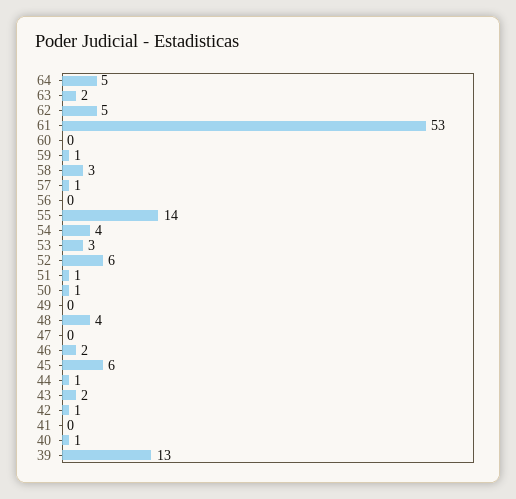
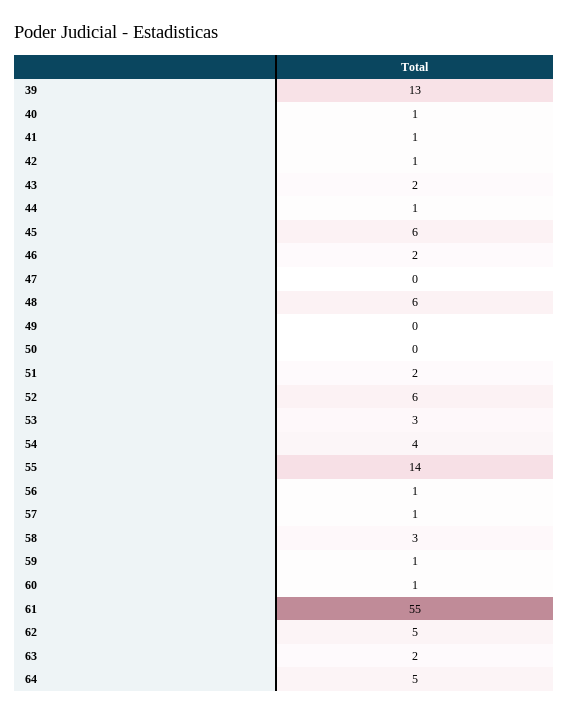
  {
    "64": 5,
    "63": 2,
    "62": 5,
-   "61": 53,
+   "61": 55,
-   "60": 0,
+   "60": 1,
    "59": 1,
    "58": 3,
    "57": 1,
-   "56": 0,
+   "56": 1,
    "55": 14,
    "54": 4,
    "53": 3,
    "52": 6,
-   "51": 1,
+   "51": 2,
-   "50": 1,
+   "50": 0,
    "49": 0,
-   "48": 4,
+   "48": 6,
    "47": 0,
    "46": 2,
    "45": 6,
    "44": 1,
    "43": 2,
    "42": 1,
-   "41": 0,
+   "41": 1,
    "40": 1,
    "39": 13
  }

